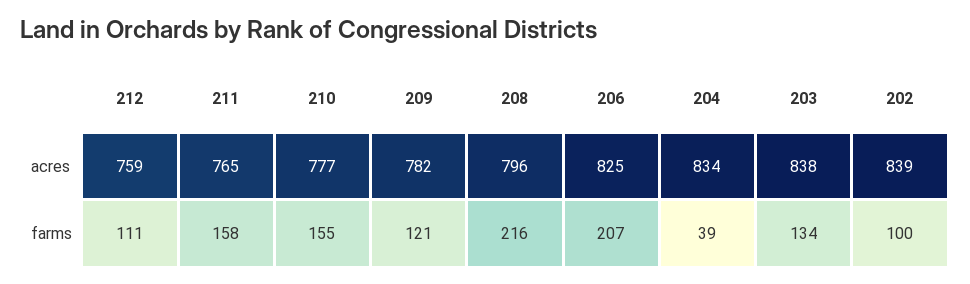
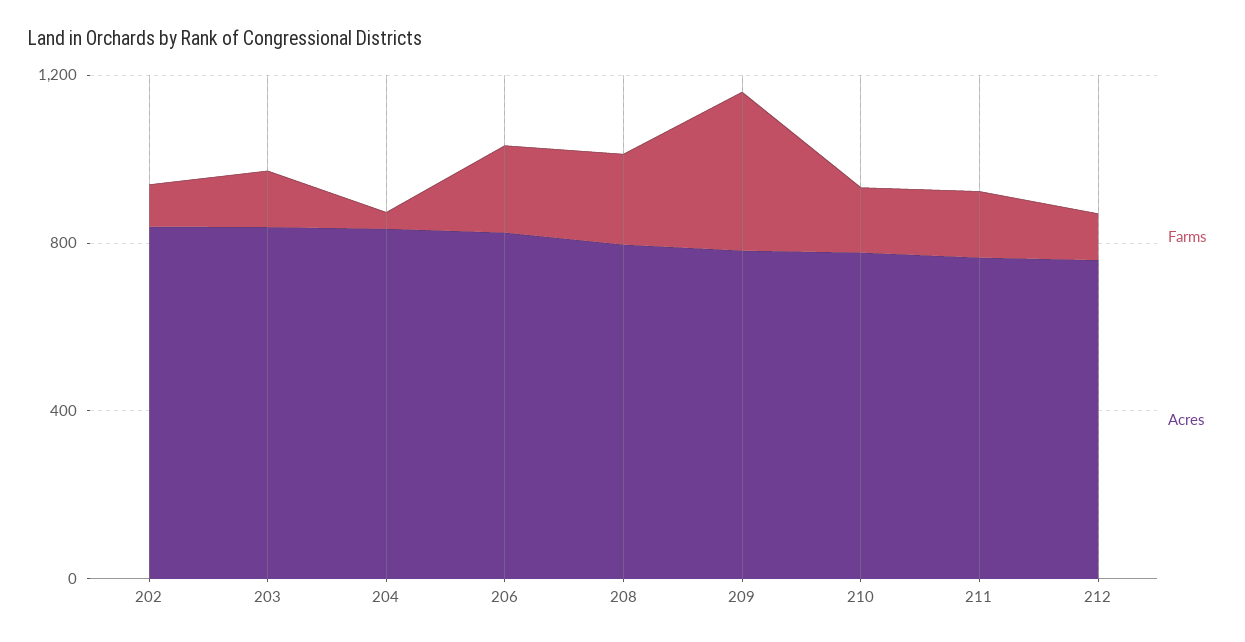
  {
    "acres": {
      "212": 759,
      "211": 765,
      "210": 777,
      "209": 782,
      "208": 796,
      "206": 825,
      "204": 834,
      "203": 838,
      "202": 839
    },
    "farms": {
      "212": 111,
      "211": 158,
      "210": 155,
-     "209": 121,
+     "209": 400,
      "208": 216,
      "206": 207,
      "204": 39,
      "203": 134,
      "202": 100
    }
  }

